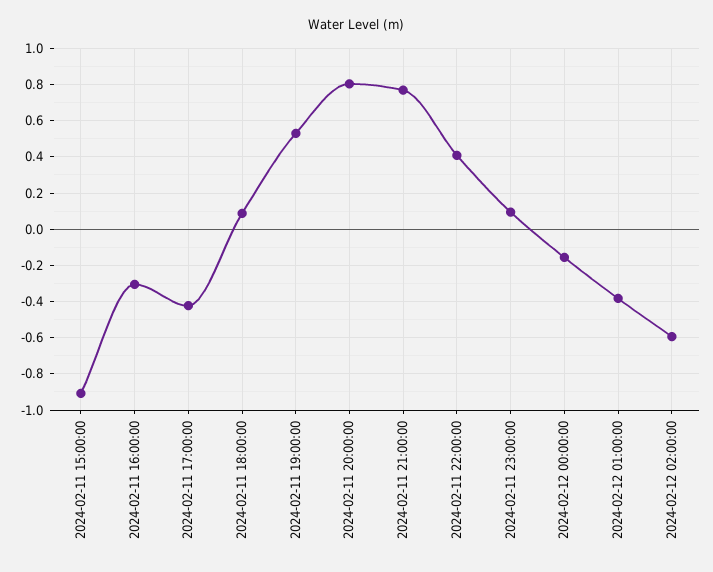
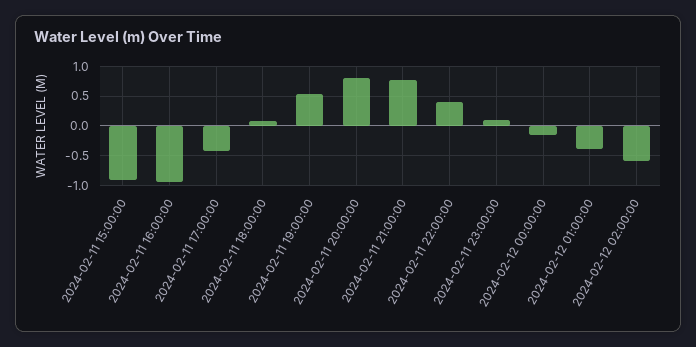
  {
    "2024-02-11 15:00:00": -0.9,
-   "2024-02-11 16:00:00": -0.3,
+   "2024-02-11 16:00:00": -1,
    "2024-02-11 17:00:00": -0.4,
    "2024-02-11 18:00:00": 0.1,
    "2024-02-11 19:00:00": 0.55,
    "2024-02-11 20:00:00": 0.8,
    "2024-02-11 21:00:00": 0.75,
    "2024-02-11 22:00:00": 0.4,
    "2024-02-11 23:00:00": 0.1,
    "2024-02-12 00:00:00": -0.15,
    "2024-02-12 01:00:00": -0.4,
    "2024-02-12 02:00:00": -0.6
  }

